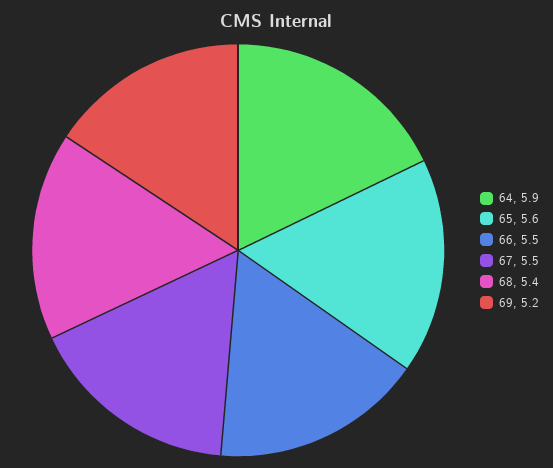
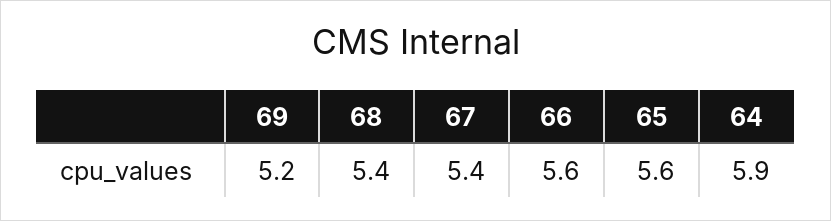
  {
    "64": 5.9,
    "65": 5.6,
-   "66": 5.5,
+   "66": 5.6,
-   "67": 5.5,
+   "67": 5.4,
    "68": 5.4,
    "69": 5.2
  }

